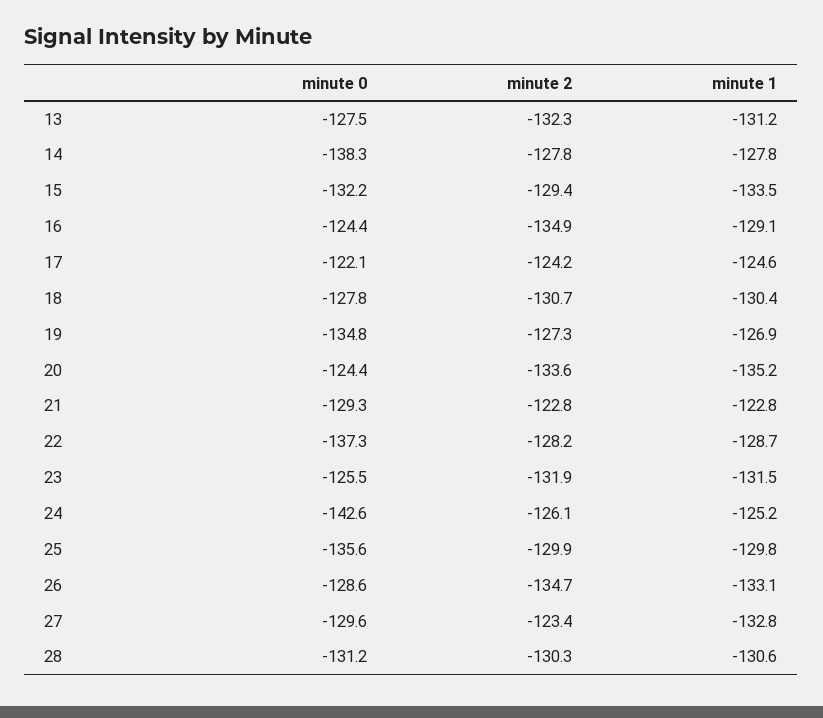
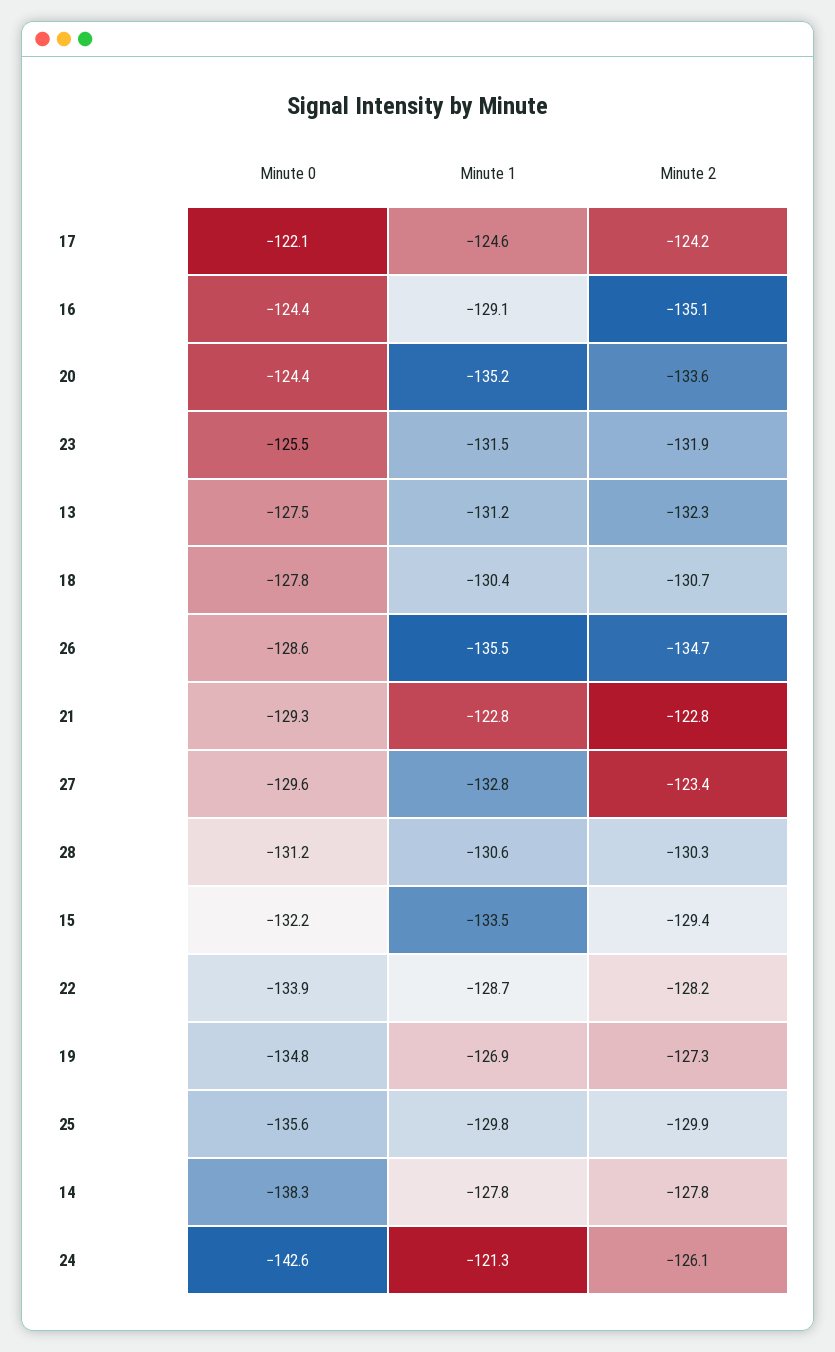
  {
    "minute 0": {
      "13": -127.5,
      "14": -138.3,
      "15": -132.2,
      "16": -124.4,
      "17": -122.1,
      "18": -127.8,
      "19": -134.8,
      "20": -124.4,
      "21": -129.3,
-     "22": -137.3,
+     "22": -133.9,
      "23": -125.5,
      "24": -142.6,
      "25": -135.6,
      "26": -128.6,
      "27": -129.6,
      "28": -131.2
    },
    "minute 2": {
      "13": -132.3,
      "14": -127.8,
      "15": -129.4,
-     "16": -134.9,
+     "16": -135.1,
      "17": -124.2,
      "18": -130.7,
      "19": -127.3,
      "20": -133.6,
      "21": -122.8,
      "22": -128.2,
      "23": -131.9,
      "24": -126.1,
      "25": -129.9,
      "26": -134.7,
      "27": -123.4,
      "28": -130.3
    },
    "minute 1": {
      "13": -131.2,
      "14": -127.8,
      "15": -133.5,
      "16": -129.1,
      "17": -124.6,
      "18": -130.4,
      "19": -126.9,
      "20": -135.2,
      "21": -122.8,
      "22": -128.7,
      "23": -131.5,
-     "24": -125.2,
+     "24": -121.3,
      "25": -129.8,
-     "26": -133.1,
+     "26": -135.5,
      "27": -132.8,
      "28": -130.6
    }
  }

